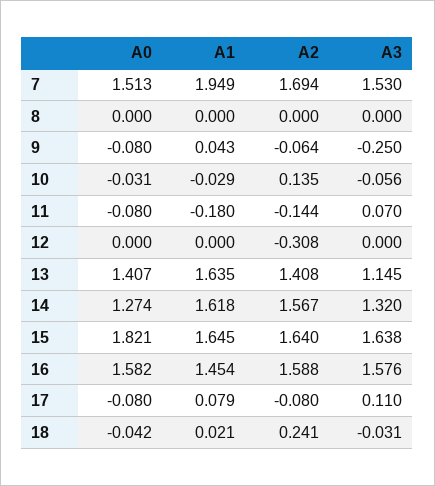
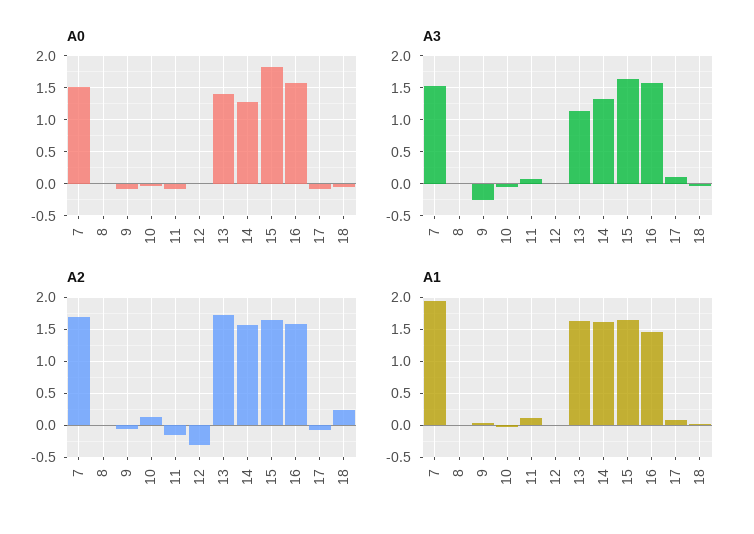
  {
    "A0": {
      "7": 1.513,
      "8": 0,
      "9": -0.08,
      "10": -0.031,
      "11": -0.08,
      "12": 0,
      "13": 1.407,
      "14": 1.274,
      "15": 1.821,
      "16": 1.582,
      "17": -0.08,
      "18": -0.042
    },
    "A1": {
      "7": 1.949,
      "8": 0,
      "9": 0.043,
      "10": -0.029,
-     "11": -0.18,
+     "11": 0.1,
      "12": 0,
      "13": 1.635,
      "14": 1.618,
      "15": 1.645,
      "16": 1.454,
      "17": 0.079,
      "18": 0.021
    },
    "A2": {
      "7": 1.694,
      "8": 0,
      "9": -0.064,
      "10": 0.135,
      "11": -0.144,
      "12": -0.308,
-     "13": 1.408,
+     "13": 1.7,
      "14": 1.567,
      "15": 1.64,
      "16": 1.588,
      "17": -0.08,
      "18": 0.241
    },
    "A3": {
      "7": 1.53,
      "8": 0,
      "9": -0.25,
      "10": -0.056,
      "11": 0.07,
      "12": 0,
      "13": 1.145,
      "14": 1.32,
      "15": 1.638,
      "16": 1.576,
      "17": 0.11,
      "18": -0.031
    }
  }

